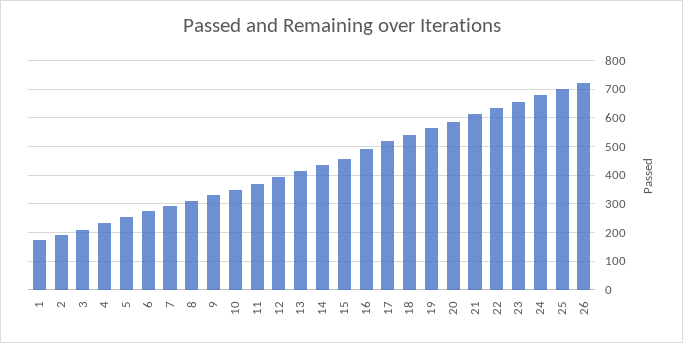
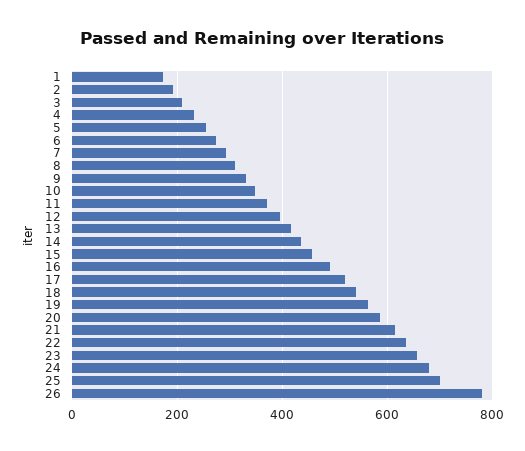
  {
    "1": 180,
    "2": 200,
    "3": 220,
    "4": 240,
    "5": 260,
    "6": 280,
    "7": 300,
    "8": 320,
    "9": 340,
    "10": 340,
    "11": 380,
    "12": 400,
    "13": 420,
    "14": 440,
    "15": 460,
    "16": 500,
    "17": 520,
    "18": 540,
    "19": 560,
    "20": 580,
    "21": 620,
    "22": 640,
    "23": 660,
    "24": 680,
    "25": 700,
-   "26": 725
+   "26": 780
  }

